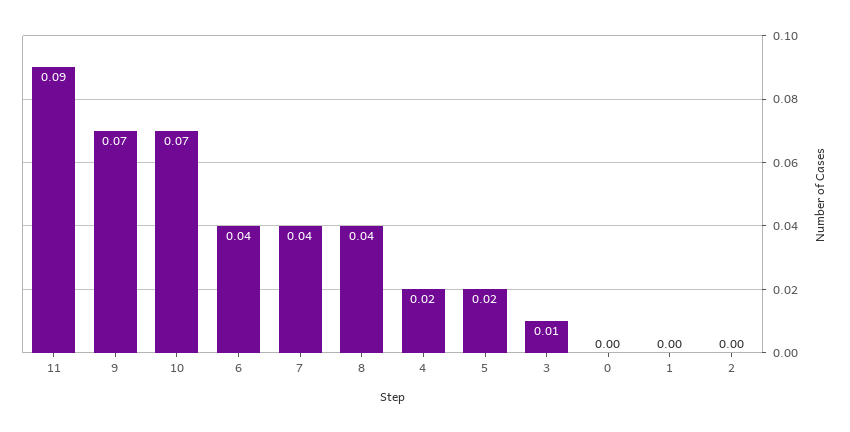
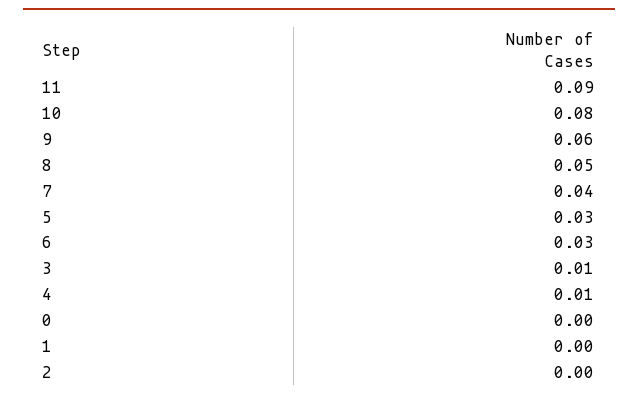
  {
    "11": 0.09,
-   "9": 0.07,
+   "9": 0.06,
-   "10": 0.07,
+   "10": 0.08,
-   "6": 0.04,
+   "6": 0.03,
    "7": 0.04,
-   "8": 0.04,
+   "8": 0.05,
-   "4": 0.02,
+   "4": 0.01,
-   "5": 0.02,
+   "5": 0.03,
    "3": 0.01,
    "0": 0,
    "1": 0,
    "2": 0
  }

